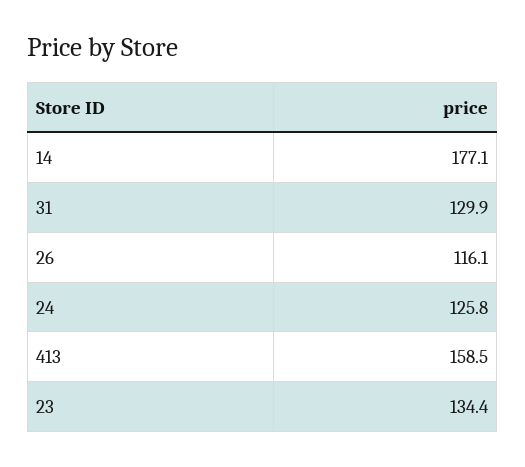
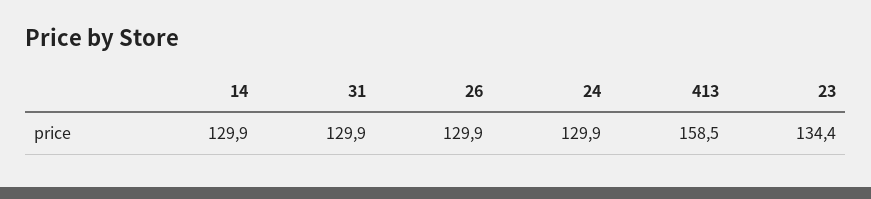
  {
-   "14": 177.1,
+   "14": 129.9,
    "31": 129.9,
-   "26": 116.1,
+   "26": 129.9,
-   "24": 125.8,
+   "24": 129.9,
    "413": 158.5,
    "23": 134.4
  }

